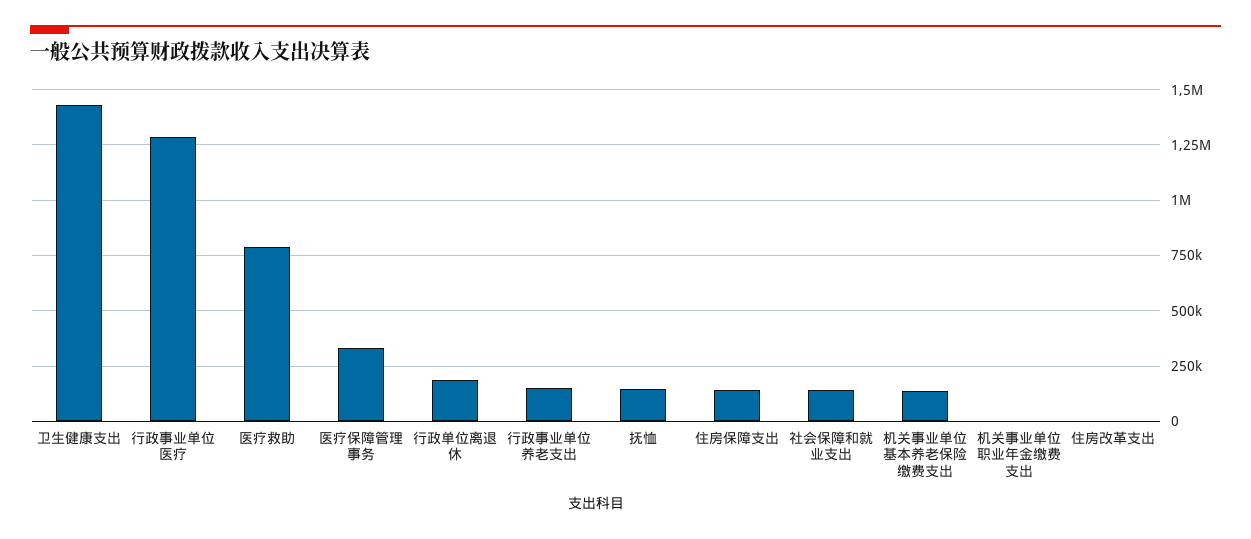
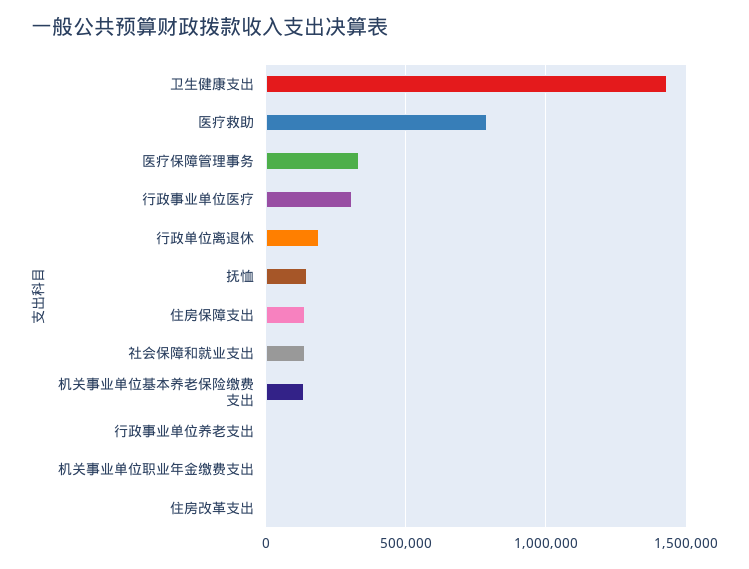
  {
    "卫生健康支出": 1450000,
-   "行政事业单位医疗": 1300000,
+   "行政事业单位医疗": 300000,
    "医疗救助": 800000,
    "医疗保障管理事务": 350000,
    "行政单位离退休": 200000,
-   "行政事业单位养老支出": 150000,
+   "行政事业单位养老支出": 0,
    "抚恤": 150000,
    "住房保障支出": 150000,
    "社会保障和就业支出": 150000,
    "机关事业单位基本养老保险缴费支出": 150000,
    "机关事业单位职业年金缴费支出": 0,
    "住房改革支出": 0
  }

